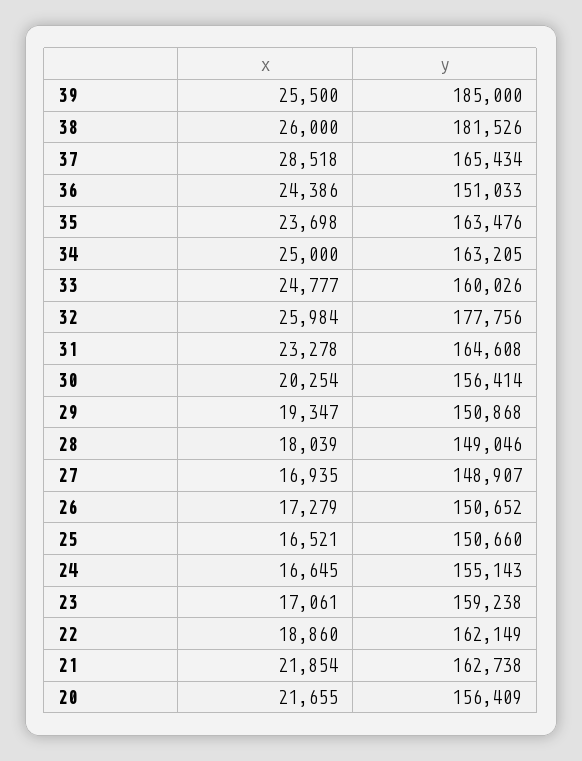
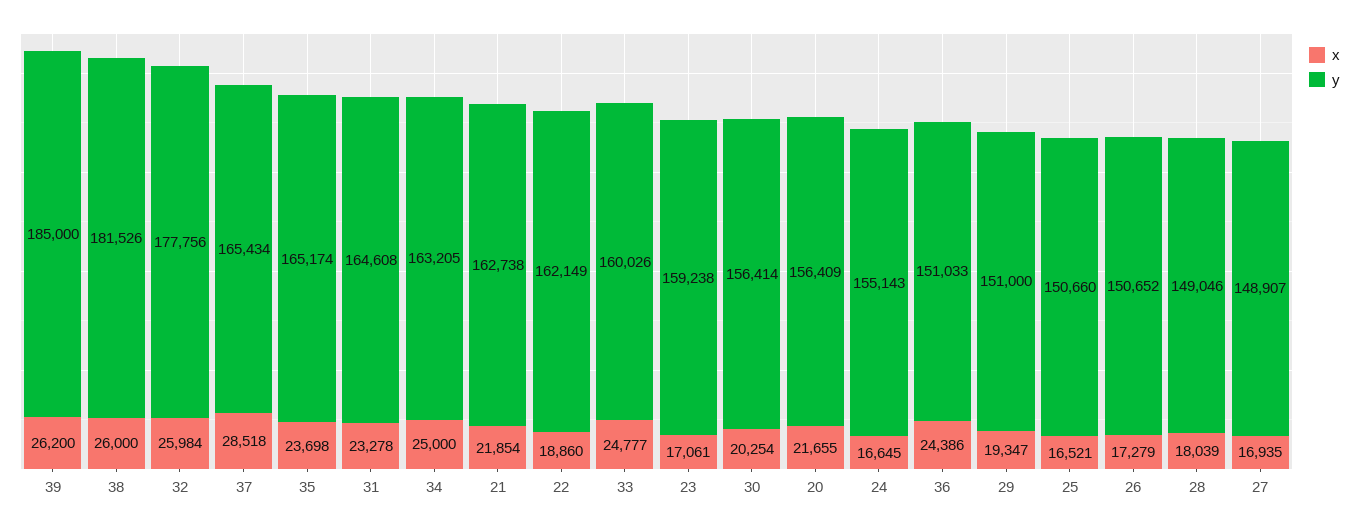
  {
    "x": {
-     "39": 25500,
+     "39": 26200,
      "38": 26000,
      "37": 28518,
      "36": 24386,
      "35": 23698,
      "34": 25000,
      "33": 24777,
      "32": 25984,
      "31": 23278,
      "30": 20254,
      "29": 19347,
      "28": 18039,
      "27": 16935,
      "26": 17279,
      "25": 16521,
      "24": 16645,
      "23": 17061,
      "22": 18860,
      "21": 21854,
      "20": 21655
    },
    "y": {
      "39": 185000,
      "38": 181526,
      "37": 165434,
      "36": 151033,
-     "35": 163476,
+     "35": 165174,
      "34": 163205,
      "33": 160026,
      "32": 177756,
      "31": 164608,
      "30": 156414,
-     "29": 150868,
+     "29": 151000,
      "28": 149046,
      "27": 148907,
      "26": 150652,
      "25": 150660,
      "24": 155143,
      "23": 159238,
      "22": 162149,
      "21": 162738,
      "20": 156409
    }
  }

